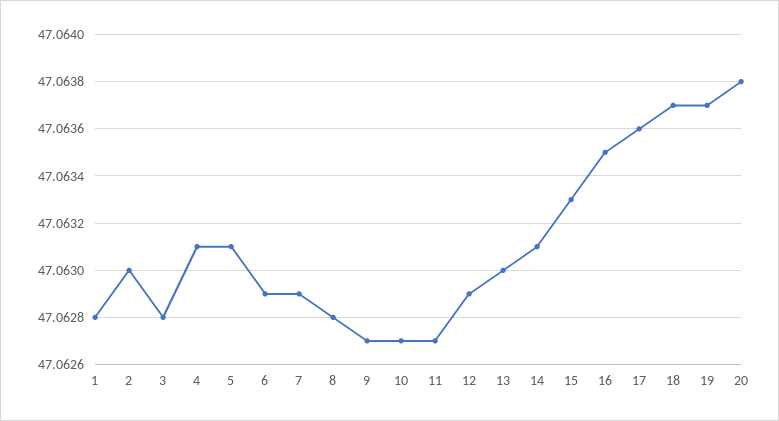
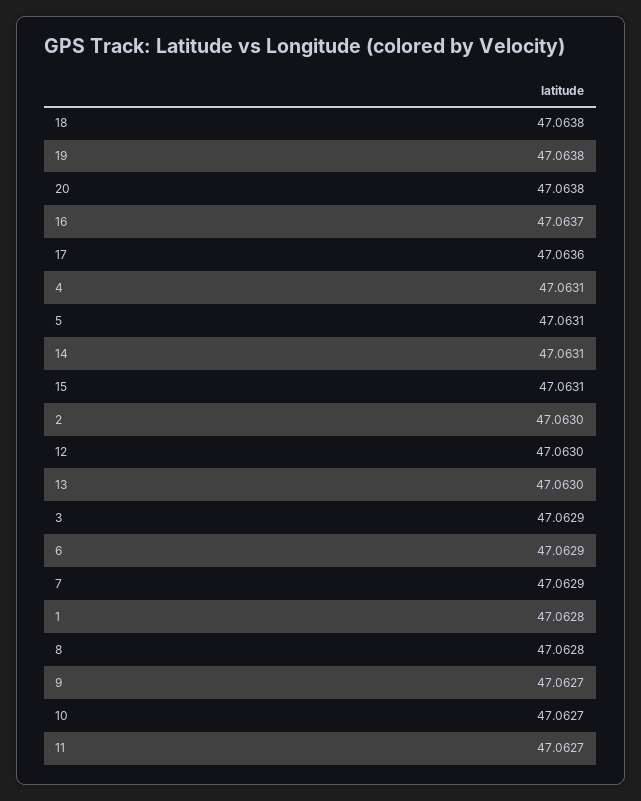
  {
    "1": 47.0628,
    "2": 47.063,
-   "3": 47.0628,
+   "3": 47.0629,
    "4": 47.0631,
    "5": 47.0631,
    "6": 47.0629,
    "7": 47.0629,
    "8": 47.0628,
    "9": 47.0627,
    "10": 47.0627,
    "11": 47.0627,
-   "12": 47.0629,
+   "12": 47.063,
    "13": 47.063,
    "14": 47.0631,
-   "15": 47.0633,
+   "15": 47.0631,
-   "16": 47.0635,
+   "16": 47.0637,
    "17": 47.0636,
-   "18": 47.0637,
+   "18": 47.0638,
-   "19": 47.0637,
+   "19": 47.0638,
    "20": 47.0638
  }

